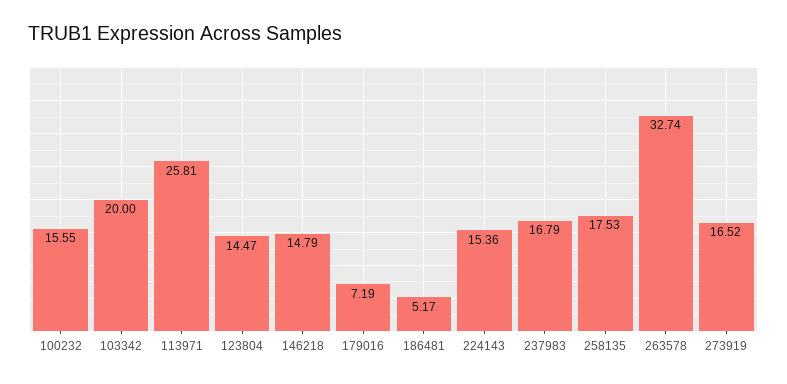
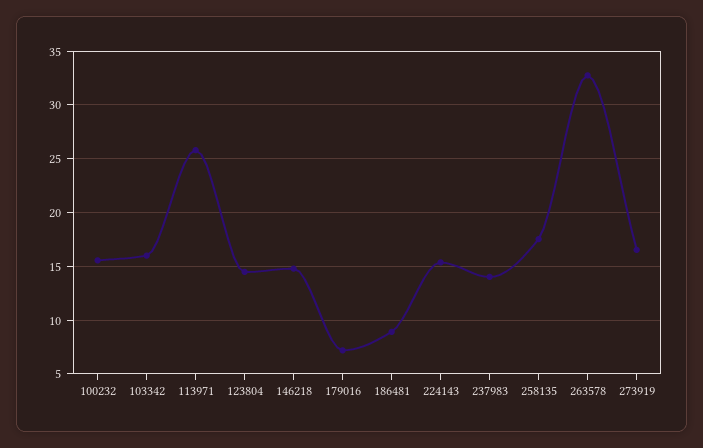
  {
    "100232": 15.55,
-   "103342": 20,
+   "103342": 16,
    "113971": 25.81,
    "123804": 14.47,
    "146218": 14.79,
    "179016": 7.19,
-   "186481": 5.17,
+   "186481": 9,
    "224143": 15.36,
-   "237983": 16.79,
+   "237983": 14,
    "258135": 17.53,
    "263578": 32.74,
    "273919": 16.52
  }

